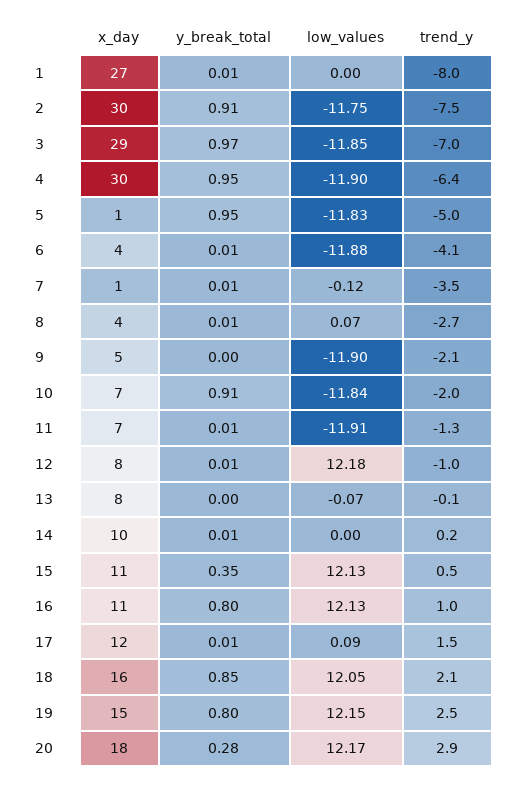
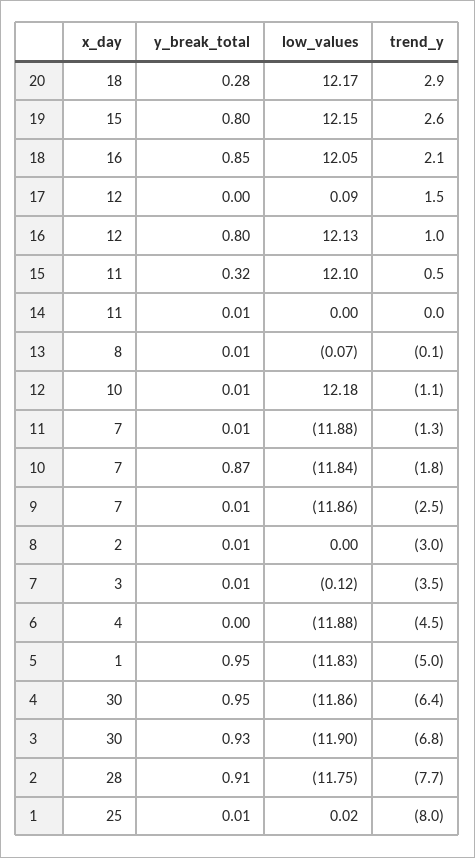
  {
    "x_day": {
-     "1": 27,
+     "1": 25,
-     "2": 30,
+     "2": 28,
-     "3": 29,
+     "3": 30,
      "4": 30,
      "5": 1,
      "6": 4,
-     "7": 1,
+     "7": 3,
-     "8": 4,
+     "8": 2,
-     "9": 5,
+     "9": 7,
      "10": 7,
      "11": 7,
-     "12": 8,
+     "12": 10,
      "13": 8,
-     "14": 10,
+     "14": 11,
      "15": 11,
-     "16": 11,
+     "16": 12,
      "17": 12,
      "18": 16,
      "19": 15,
      "20": 18
    },
    "y_break_total": {
      "1": 0.01,
      "2": 0.91,
-     "3": 0.97,
+     "3": 0.93,
      "4": 0.95,
      "5": 0.95,
-     "6": 0.01,
+     "6": 0,
      "7": 0.01,
      "8": 0.01,
-     "9": 0,
+     "9": 0.01,
-     "10": 0.91,
+     "10": 0.87,
      "11": 0.01,
      "12": 0.01,
-     "13": 0,
+     "13": 0.01,
      "14": 0.01,
-     "15": 0.35,
+     "15": 0.32,
      "16": 0.8,
-     "17": 0.01,
+     "17": 0,
      "18": 0.85,
      "19": 0.8,
      "20": 0.28
    },
    "low_values": {
-     "1": 0,
+     "1": 0.02,
      "2": -11.75,
-     "3": -11.85,
+     "3": -11.9,
-     "4": -11.9,
+     "4": -11.86,
      "5": -11.83,
      "6": -11.88,
      "7": -0.12,
-     "8": 0.07,
+     "8": 0,
-     "9": -11.9,
+     "9": -11.86,
      "10": -11.84,
-     "11": -11.91,
+     "11": -11.88,
      "12": 12.18,
      "13": -0.07,
      "14": 0,
-     "15": 12.13,
+     "15": 12.1,
      "16": 12.13,
      "17": 0.09,
      "18": 12.05,
      "19": 12.15,
      "20": 12.17
    },
    "trend_y": {
      "1": -8,
-     "2": -7.5,
+     "2": -7.7,
-     "3": -7,
+     "3": -6.8,
      "4": -6.4,
      "5": -5,
-     "6": -4.1,
+     "6": -4.5,
      "7": -3.5,
-     "8": -2.7,
+     "8": -3,
-     "9": -2.1,
+     "9": -2.5,
-     "10": -2,
+     "10": -1.8,
      "11": -1.3,
-     "12": -1,
+     "12": -1.1,
      "13": -0.1,
-     "14": 0.2,
+     "14": 0,
      "15": 0.5,
      "16": 1,
      "17": 1.5,
      "18": 2.1,
-     "19": 2.5,
+     "19": 2.6,
      "20": 2.9
    }
  }

